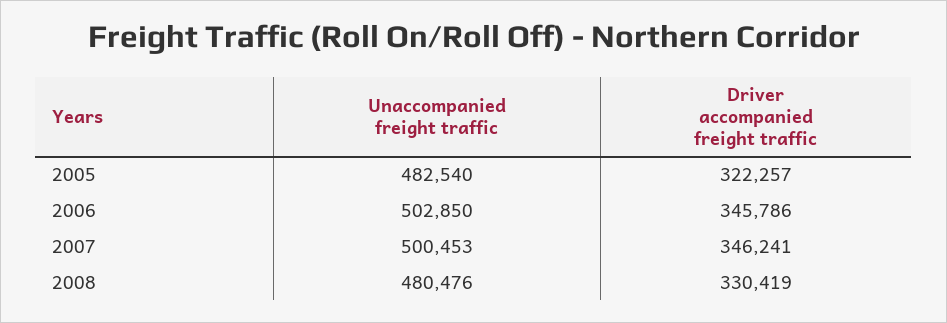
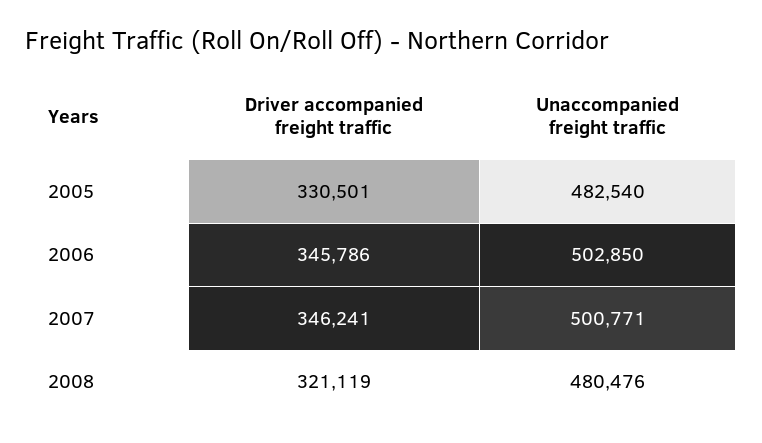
  {
    "Unaccompanied freight traffic": {
      "2005": 482540,
      "2006": 502850,
-     "2007": 500453,
+     "2007": 500771,
      "2008": 480476
    },
    "Driver accompanied freight traffic": {
-     "2005": 322257,
+     "2005": 330501,
      "2006": 345786,
      "2007": 346241,
-     "2008": 330419
+     "2008": 321119
    }
  }

